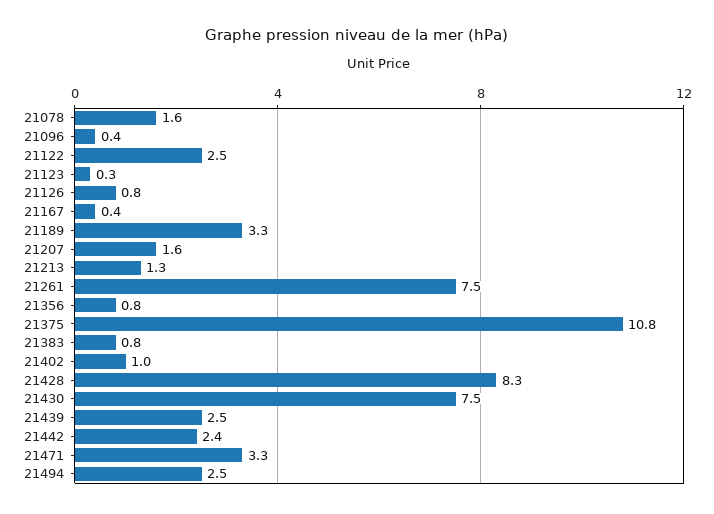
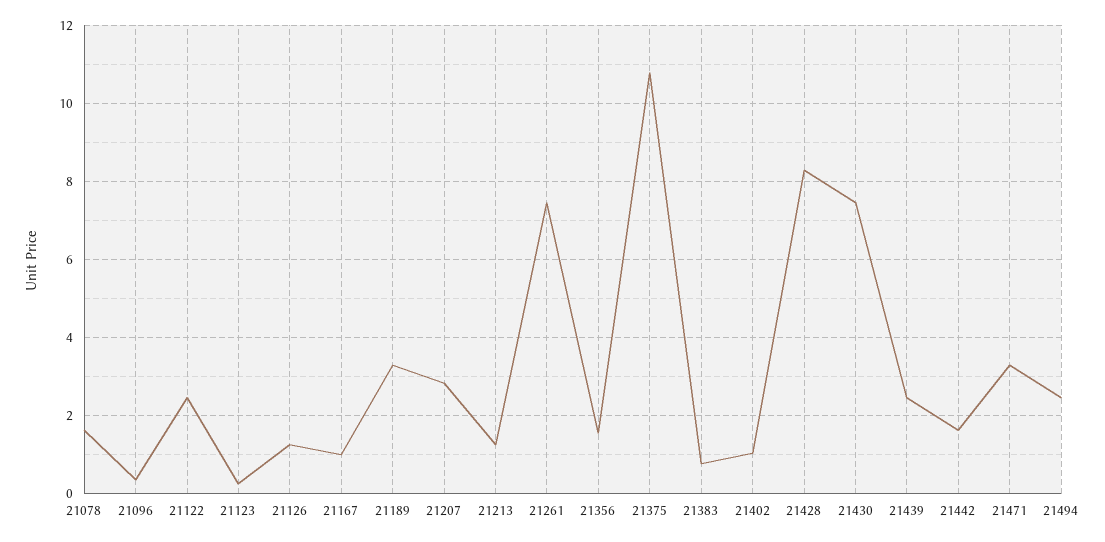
  {
    "21078": 1.6,
    "21096": 0.4,
    "21122": 2.5,
    "21123": 0.3,
-   "21126": 0.8,
+   "21126": 1.2,
-   "21167": 0.4,
+   "21167": 1,
    "21189": 3.3,
-   "21207": 1.6,
+   "21207": 2.8,
    "21213": 1.3,
    "21261": 7.5,
-   "21356": 0.8,
+   "21356": 1.6,
    "21375": 10.8,
    "21383": 0.8,
    "21402": 1,
    "21428": 8.3,
    "21430": 7.5,
    "21439": 2.5,
-   "21442": 2.4,
+   "21442": 1.6,
    "21471": 3.3,
    "21494": 2.5
  }

